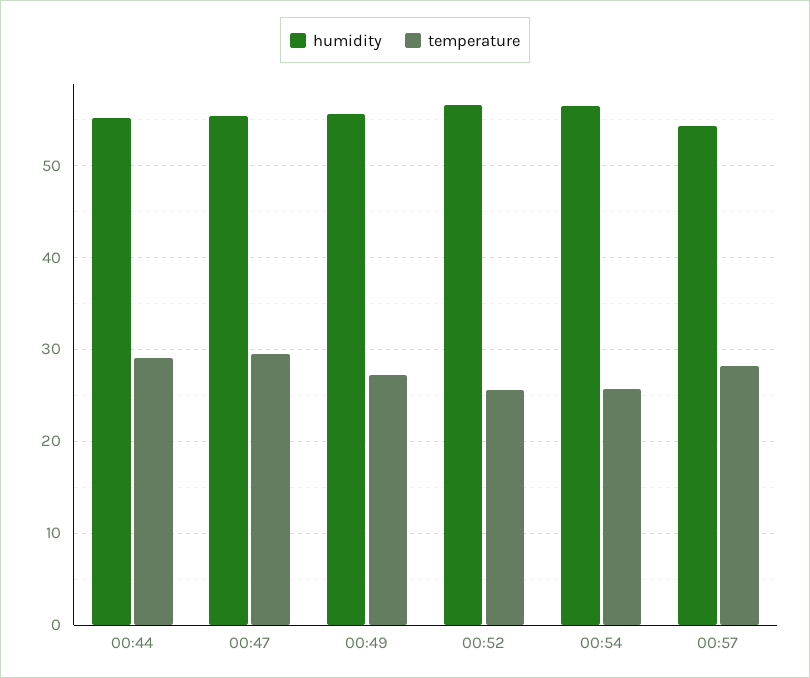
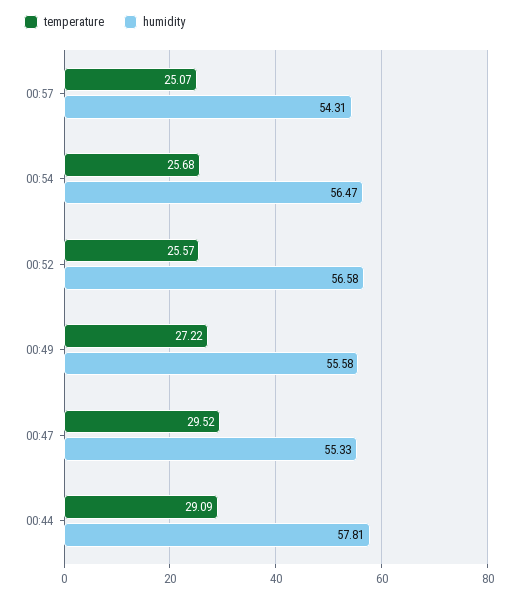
  {
    "humidity": {
-     "00:44": 55,
+     "00:44": 57.81,
      "00:47": 55.33,
      "00:49": 55.58,
      "00:52": 56.58,
      "00:54": 56.47,
      "00:57": 54.31
    },
    "temperature": {
      "00:44": 29.09,
      "00:47": 29.52,
      "00:49": 27.22,
      "00:52": 25.57,
      "00:54": 25.68,
-     "00:57": 28
+     "00:57": 25.07
    }
  }

